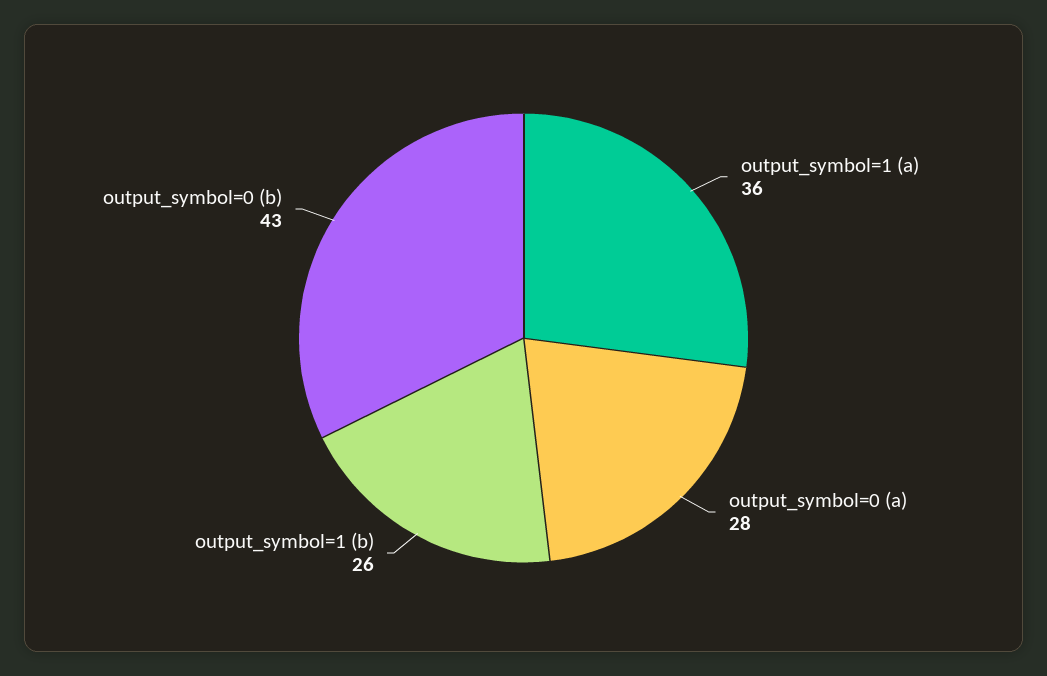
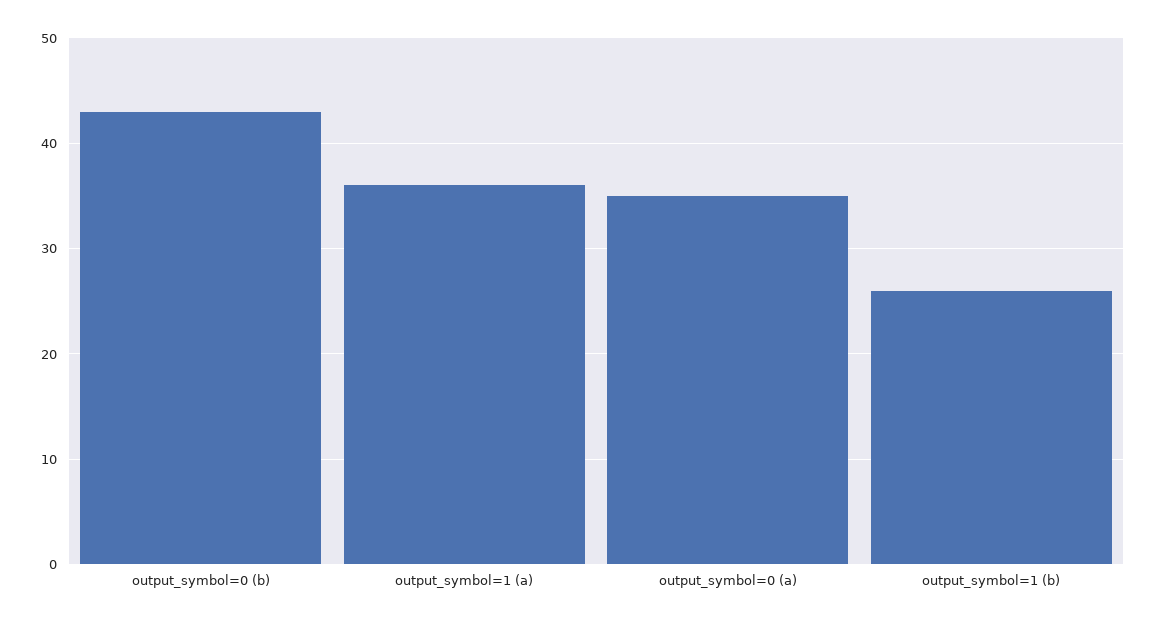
  {
    "output_symbol=1 (a)": 36,
-   "output_symbol=0 (a)": 28,
+   "output_symbol=0 (a)": 35,
    "output_symbol=1 (b)": 26,
    "output_symbol=0 (b)": 43
  }

